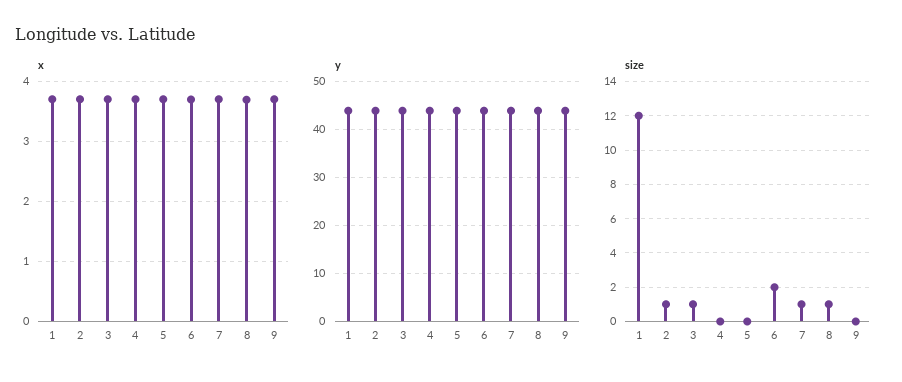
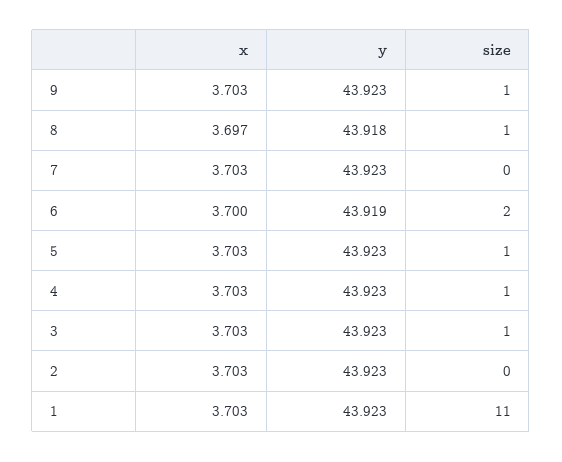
  {
    "x": {
      "1": 3.703,
      "2": 3.703,
      "3": 3.703,
      "4": 3.703,
      "5": 3.703,
      "6": 3.7,
      "7": 3.703,
      "8": 3.697,
      "9": 3.703
    },
    "y": {
      "1": 43.923,
      "2": 43.923,
      "3": 43.923,
      "4": 43.923,
      "5": 43.923,
      "6": 43.919,
      "7": 43.923,
      "8": 43.918,
      "9": 43.923
    },
    "size": {
-     "1": 12,
+     "1": 11,
-     "2": 1,
+     "2": 0,
      "3": 1,
-     "4": 0,
+     "4": 1,
-     "5": 0,
+     "5": 1,
      "6": 2,
-     "7": 1,
+     "7": 0,
      "8": 1,
-     "9": 0
+     "9": 1
    }
  }

